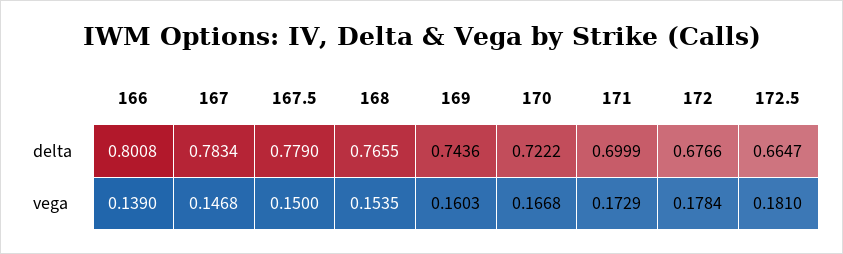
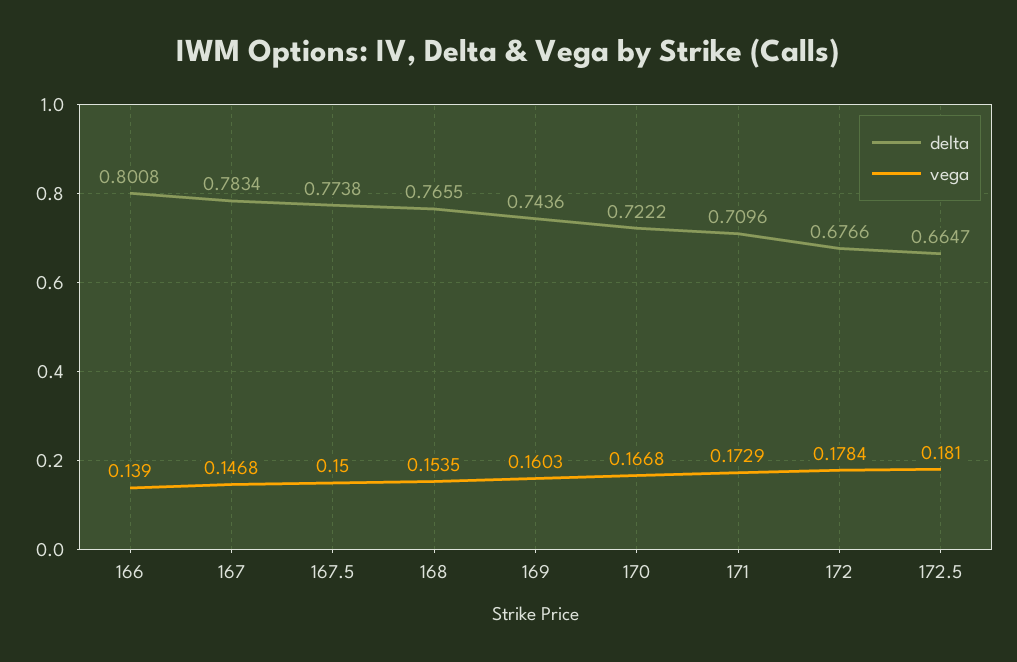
  {
    "delta": {
      "166": 0.8008,
      "167": 0.7834,
-     "167.5": 0.779,
+     "167.5": 0.7738,
      "168": 0.7655,
      "169": 0.7436,
      "170": 0.7222,
-     "171": 0.6999,
+     "171": 0.7096,
      "172": 0.6766,
      "172.5": 0.6647
    },
    "vega": {
      "166": 0.139,
      "167": 0.1468,
      "167.5": 0.15,
      "168": 0.1535,
      "169": 0.1603,
      "170": 0.1668,
      "171": 0.1729,
      "172": 0.1784,
      "172.5": 0.181
    }
  }

